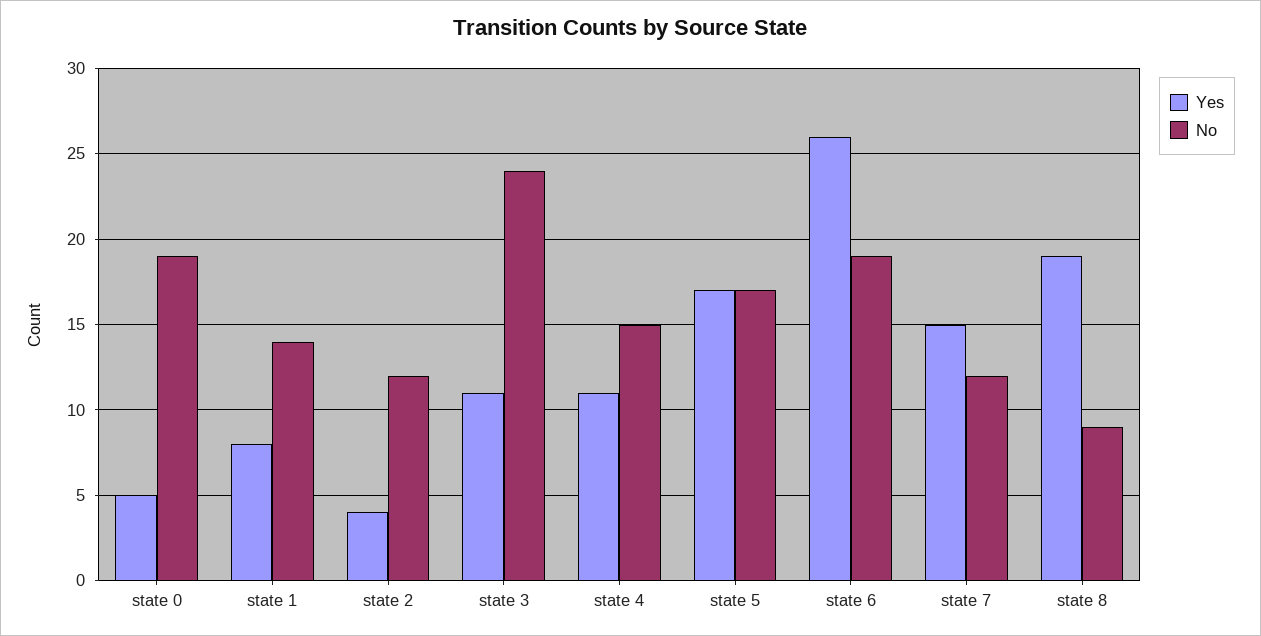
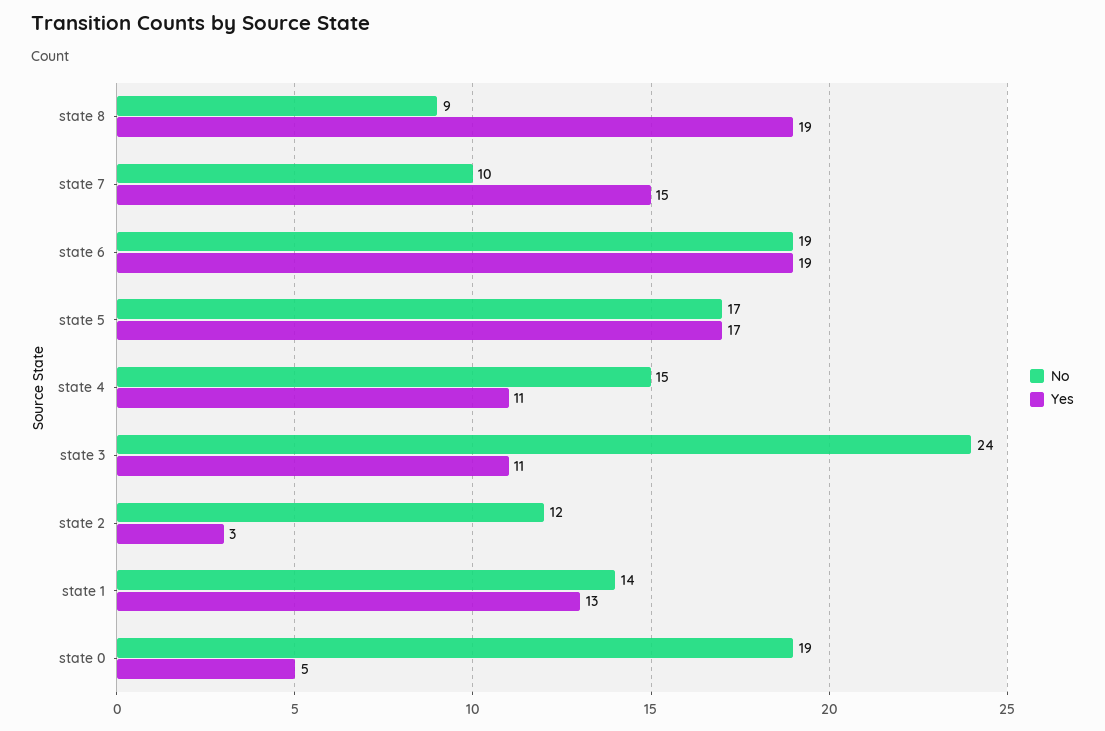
  {
    "Yes": {
      "state 0": 5,
-     "state 1": 8,
+     "state 1": 13,
-     "state 2": 4,
+     "state 2": 3,
      "state 3": 11,
      "state 4": 11,
      "state 5": 17,
-     "state 6": 26,
+     "state 6": 19,
      "state 7": 15,
      "state 8": 19
    },
    "No": {
      "state 0": 19,
      "state 1": 14,
      "state 2": 12,
      "state 3": 24,
      "state 4": 15,
      "state 5": 17,
      "state 6": 19,
-     "state 7": 12,
+     "state 7": 10,
      "state 8": 9
    }
  }

